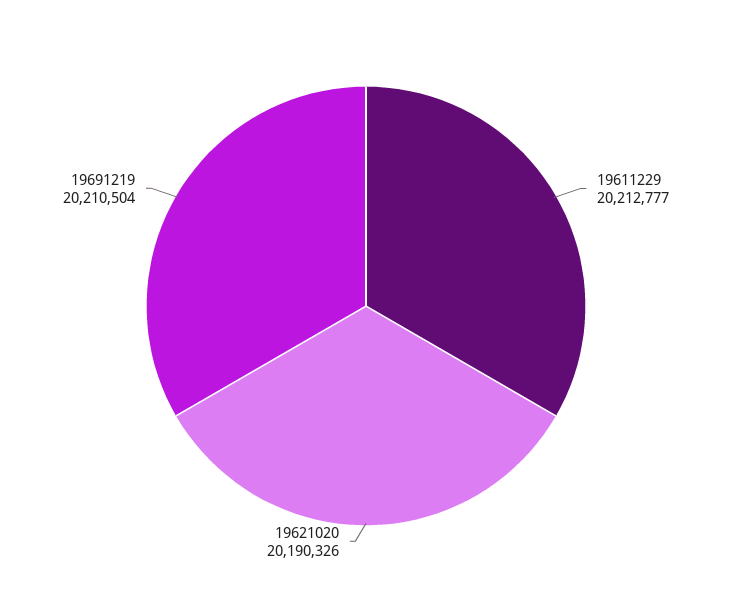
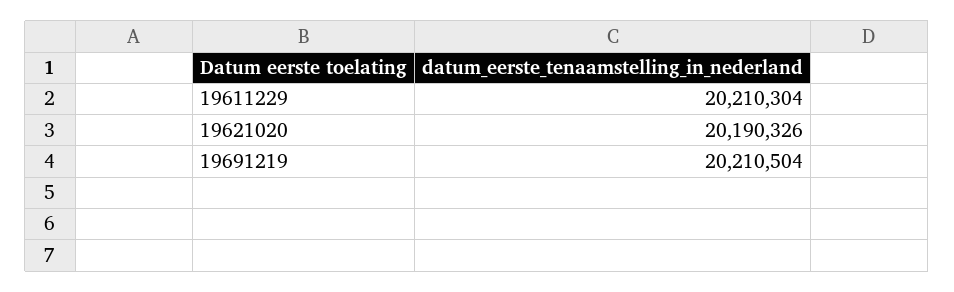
  {
-   "19611229": 20212777,
+   "19611229": 20210304,
    "19621020": 20190326,
    "19691219": 20210504
  }

